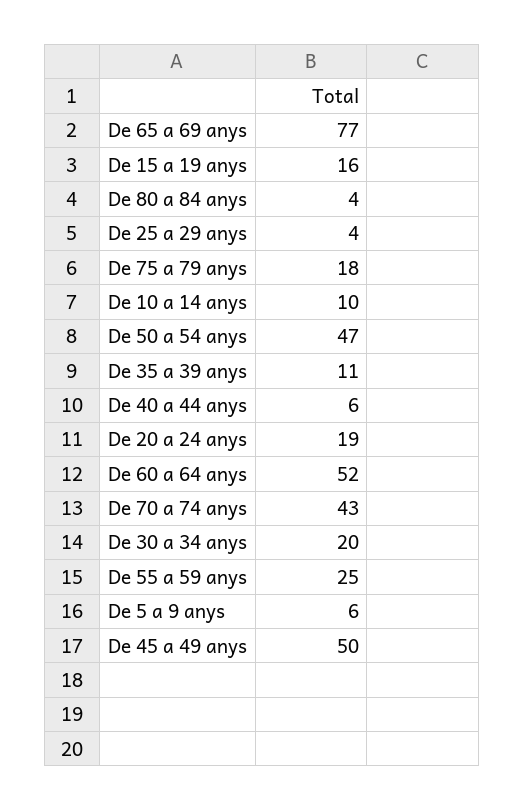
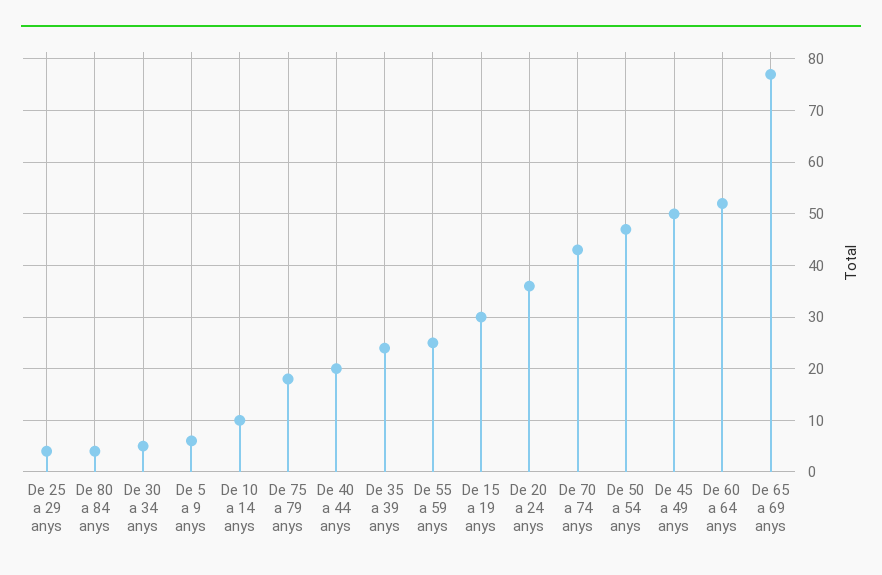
  {
    "De 65 a 69 anys": 77,
-   "De 15 a 19 anys": 16,
+   "De 15 a 19 anys": 30,
    "De 80 a 84 anys": 4,
    "De 25 a 29 anys": 4,
    "De 75 a 79 anys": 18,
    "De 10 a 14 anys": 10,
    "De 50 a 54 anys": 47,
-   "De 35 a 39 anys": 11,
+   "De 35 a 39 anys": 25,
-   "De 40 a 44 anys": 6,
+   "De 40 a 44 anys": 20,
-   "De 20 a 24 anys": 19,
+   "De 20 a 24 anys": 35,
    "De 60 a 64 anys": 52,
    "De 70 a 74 anys": 43,
-   "De 30 a 34 anys": 20,
+   "De 30 a 34 anys": 5,
    "De 55 a 59 anys": 25,
    "De 5 a 9 anys": 6,
    "De 45 a 49 anys": 50
  }

